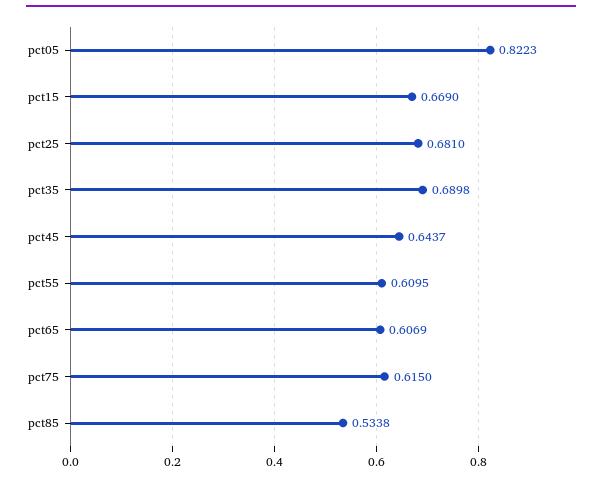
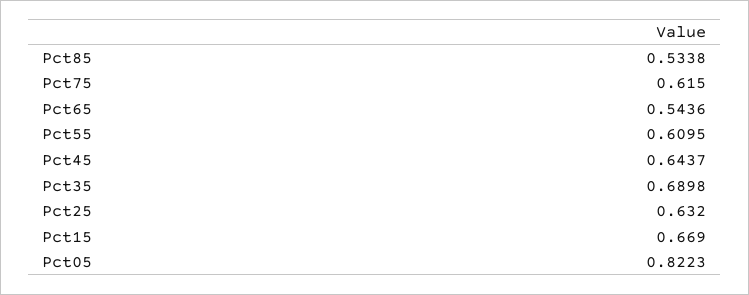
  {
    "pct05": 0.8223,
    "pct15": 0.669,
-   "pct25": 0.681,
+   "pct25": 0.632,
    "pct35": 0.6898,
    "pct45": 0.6437,
    "pct55": 0.6095,
-   "pct65": 0.6069,
+   "pct65": 0.5436,
    "pct75": 0.615,
    "pct85": 0.5338
  }

